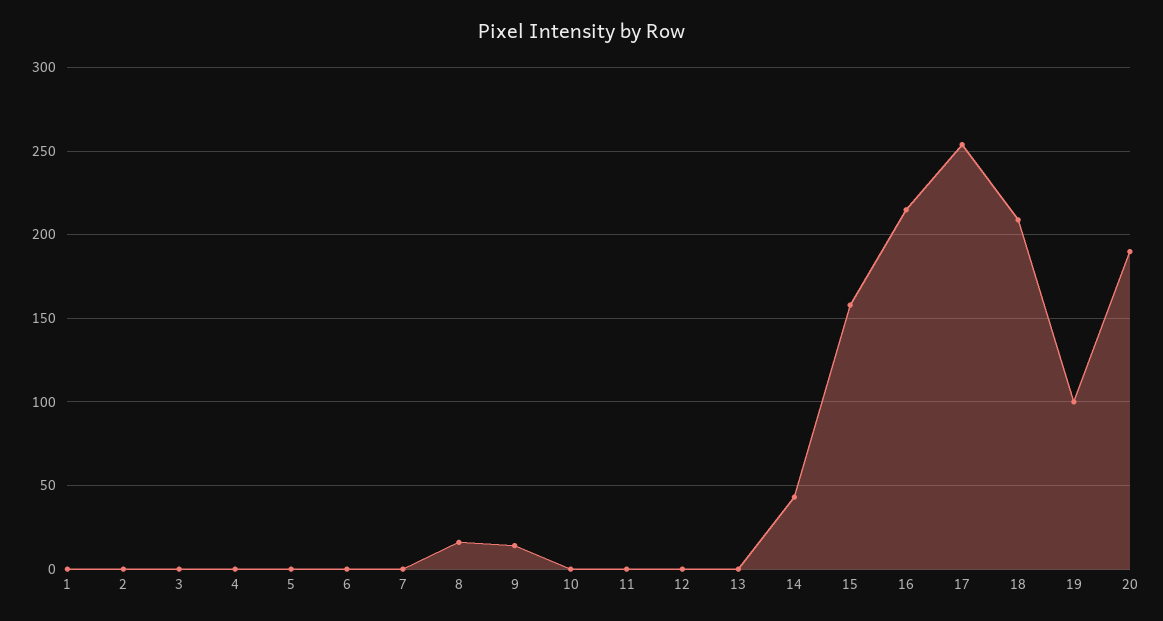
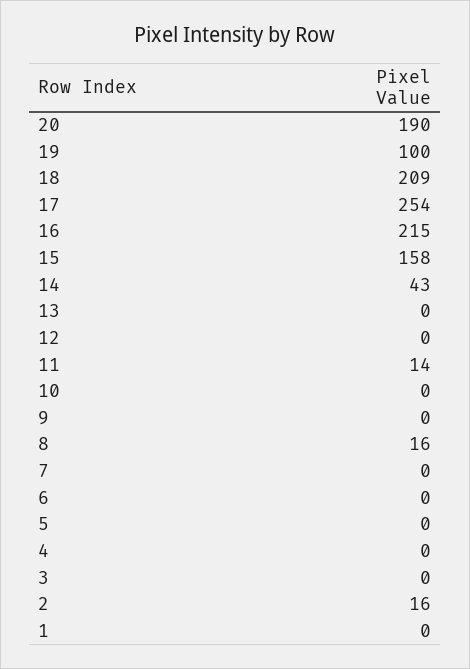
  {
    "1": 0,
-   "2": 0,
+   "2": 16,
    "3": 0,
    "4": 0,
    "5": 0,
    "6": 0,
    "7": 0,
    "8": 16,
-   "9": 15,
+   "9": 0,
    "10": 0,
-   "11": 0,
+   "11": 14,
    "12": 0,
    "13": 0,
    "14": 43,
    "15": 158,
    "16": 215,
    "17": 254,
    "18": 209,
    "19": 100,
    "20": 190
  }

